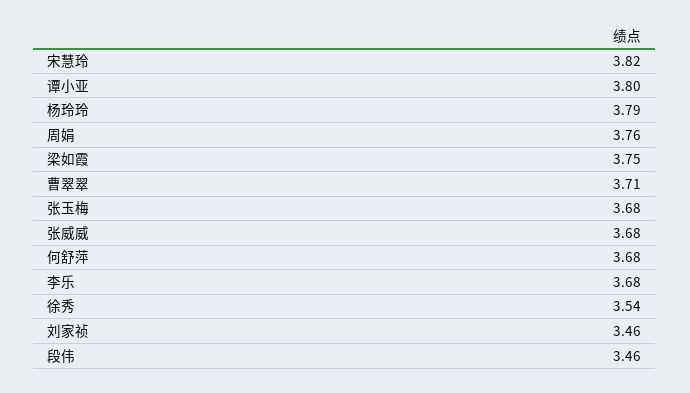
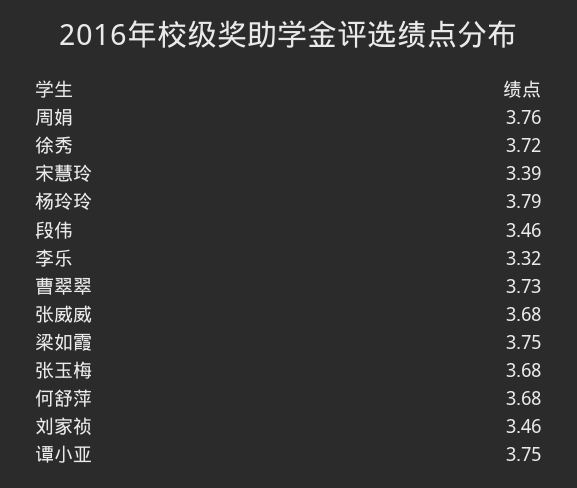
  {
-   "宋慧玲": 3.82,
+   "宋慧玲": 3.39,
-   "谭小亚": 3.8,
+   "谭小亚": 3.75,
    "杨玲玲": 3.79,
    "周娟": 3.76,
    "梁如霞": 3.75,
-   "曹翠翠": 3.71,
+   "曹翠翠": 3.73,
    "张玉梅": 3.68,
    "张威威": 3.68,
    "何舒萍": 3.68,
-   "李乐": 3.68,
+   "李乐": 3.32,
-   "徐秀": 3.54,
+   "徐秀": 3.72,
    "刘家祯": 3.46,
    "段伟": 3.46
  }

